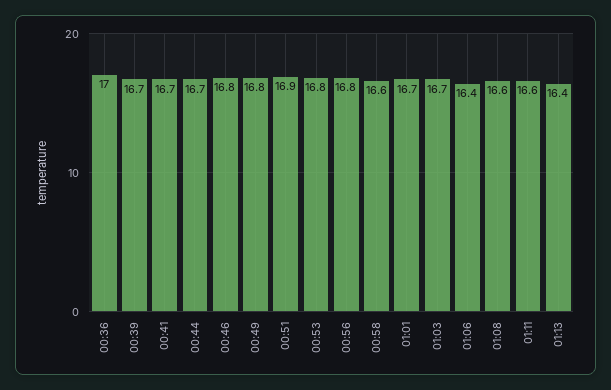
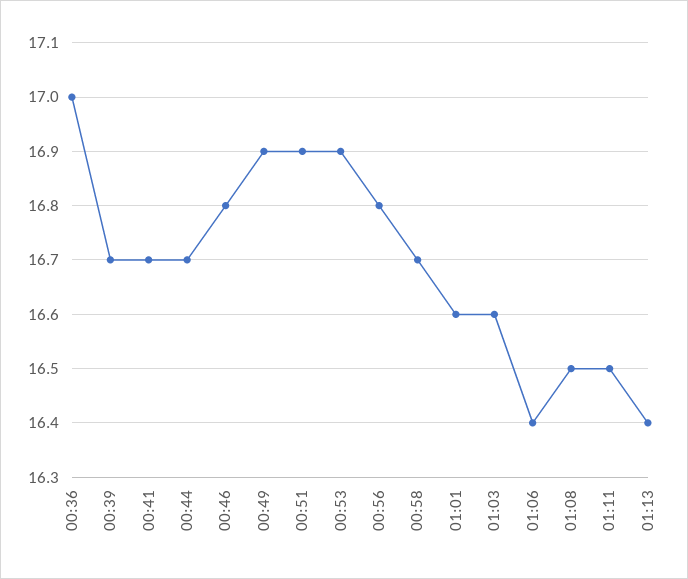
  {
    "00:36": 17,
    "00:39": 16.7,
    "00:41": 16.7,
    "00:44": 16.7,
    "00:46": 16.8,
-   "00:49": 16.8,
+   "00:49": 16.9,
    "00:51": 16.9,
-   "00:53": 16.8,
+   "00:53": 16.9,
    "00:56": 16.8,
-   "00:58": 16.6,
+   "00:58": 16.7,
-   "01:01": 16.7,
+   "01:01": 16.6,
-   "01:03": 16.7,
+   "01:03": 16.6,
    "01:06": 16.4,
-   "01:08": 16.6,
+   "01:08": 16.5,
-   "01:11": 16.6,
+   "01:11": 16.5,
    "01:13": 16.4
  }

